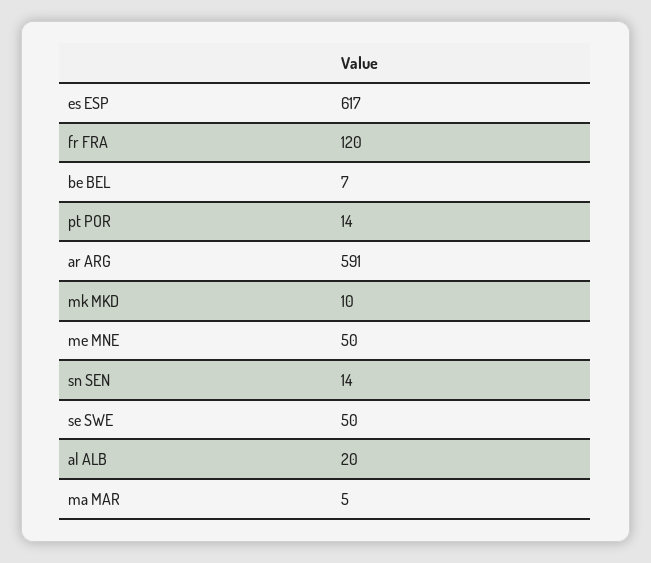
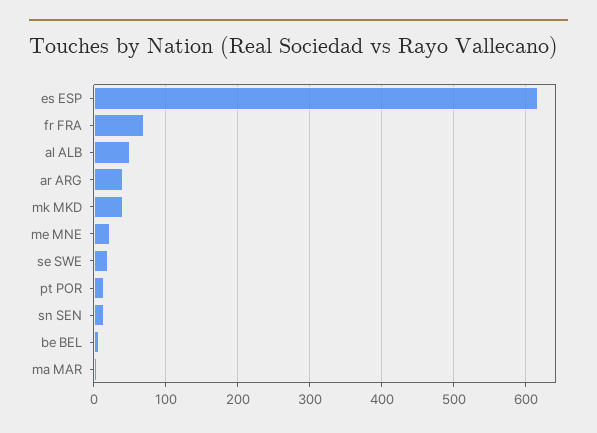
  {
    "es ESP": 617,
-   "fr FRA": 120,
+   "fr FRA": 70,
    "be BEL": 7,
    "pt POR": 14,
-   "ar ARG": 591,
+   "ar ARG": 40,
-   "mk MKD": 10,
+   "mk MKD": 40,
-   "me MNE": 50,
+   "me MNE": 20,
    "sn SEN": 14,
-   "se SWE": 50,
+   "se SWE": 20,
-   "al ALB": 20,
+   "al ALB": 50,
    "ma MAR": 5
  }

